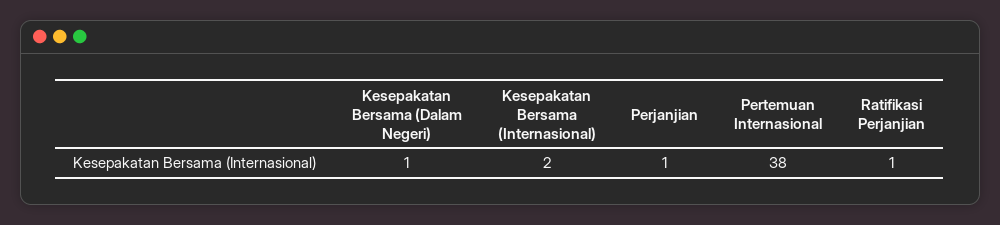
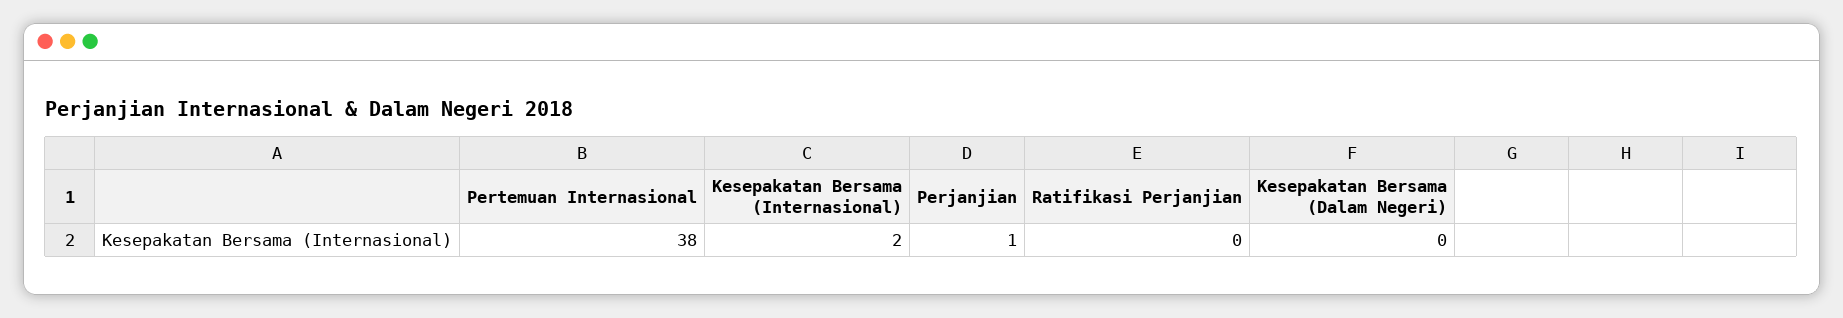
  {
-   "Kesepakatan Bersama (Dalam Negeri)": 1,
+   "Kesepakatan Bersama (Dalam Negeri)": 0,
    "Kesepakatan Bersama (Internasional)": 2,
    "Perjanjian": 1,
    "Pertemuan Internasional": 38,
-   "Ratifikasi Perjanjian": 1
+   "Ratifikasi Perjanjian": 0
  }

